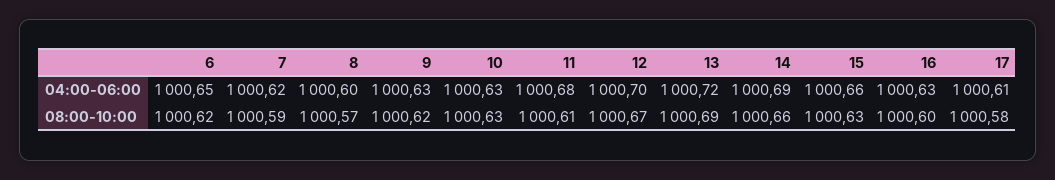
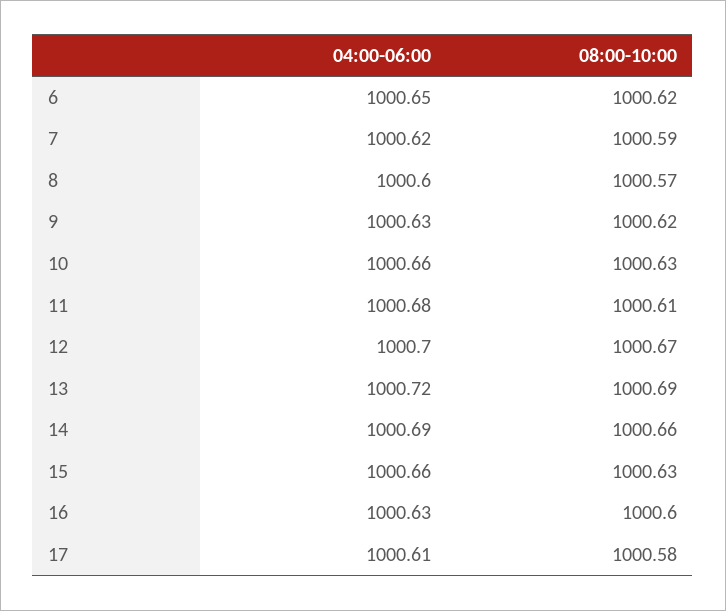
  {
    "6": {
      "04:00-06:00": 1000.65,
      "08:00-10:00": 1000.62
    },
    "7": {
      "04:00-06:00": 1000.62,
      "08:00-10:00": 1000.59
    },
    "8": {
      "04:00-06:00": 1000.6,
      "08:00-10:00": 1000.57
    },
    "9": {
      "04:00-06:00": 1000.63,
      "08:00-10:00": 1000.62
    },
    "10": {
-     "04:00-06:00": 1000.63,
+     "04:00-06:00": 1000.66,
      "08:00-10:00": 1000.63
    },
    "11": {
      "04:00-06:00": 1000.68,
      "08:00-10:00": 1000.61
    },
    "12": {
      "04:00-06:00": 1000.7,
      "08:00-10:00": 1000.67
    },
    "13": {
      "04:00-06:00": 1000.72,
      "08:00-10:00": 1000.69
    },
    "14": {
      "04:00-06:00": 1000.69,
      "08:00-10:00": 1000.66
    },
    "15": {
      "04:00-06:00": 1000.66,
      "08:00-10:00": 1000.63
    },
    "16": {
      "04:00-06:00": 1000.63,
      "08:00-10:00": 1000.6
    },
    "17": {
      "04:00-06:00": 1000.61,
      "08:00-10:00": 1000.58
    }
  }

